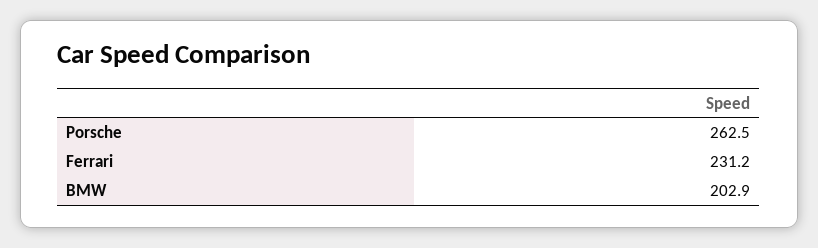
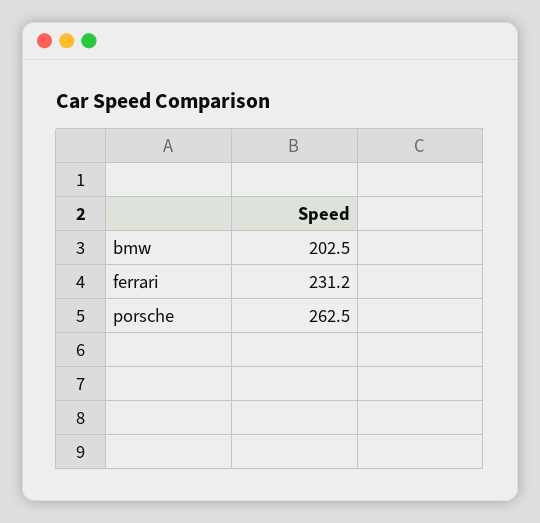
  {
    "Porsche": 262.5,
    "Ferrari": 231.2,
-   "BMW": 202.9
+   "BMW": 202.5
  }

